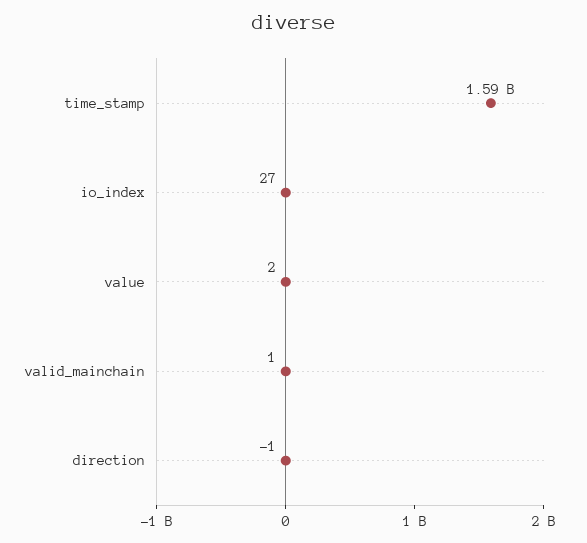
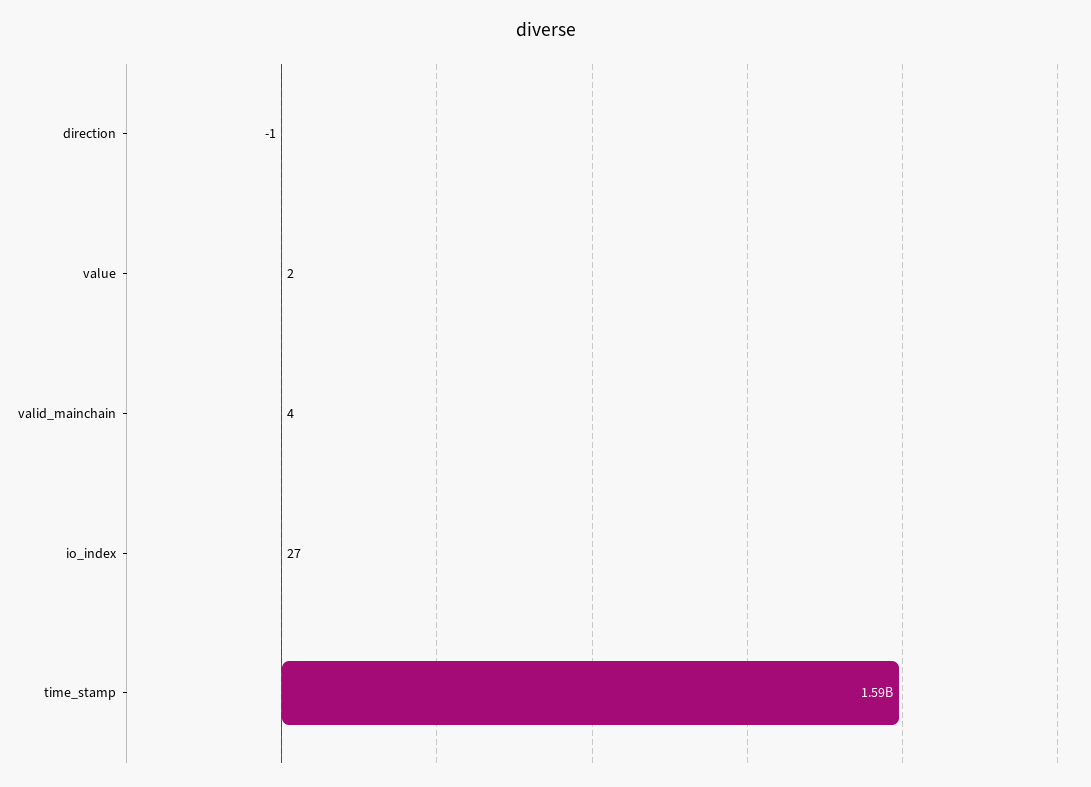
  {
    "time_stamp": 1590000000,
    "io_index": 27,
    "value": 2,
-   "valid_mainchain": 1,
+   "valid_mainchain": 4,
    "direction": -1
  }

